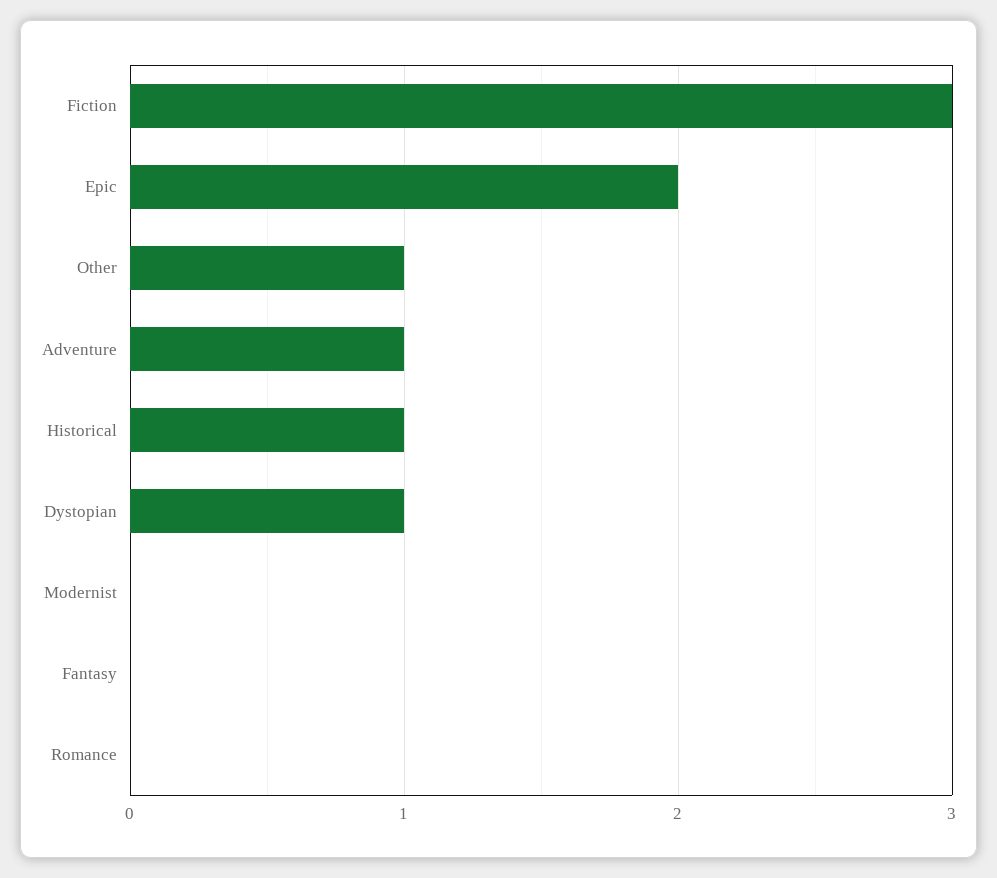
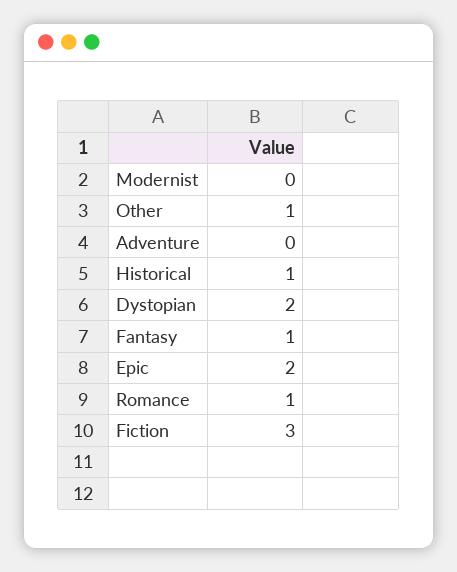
  {
    "Fiction": 3,
    "Epic": 2,
    "Other": 1,
-   "Adventure": 1,
+   "Adventure": 0,
    "Historical": 1,
-   "Dystopian": 1,
+   "Dystopian": 2,
    "Modernist": 0,
-   "Fantasy": 0,
+   "Fantasy": 1,
-   "Romance": 0
+   "Romance": 1
  }

